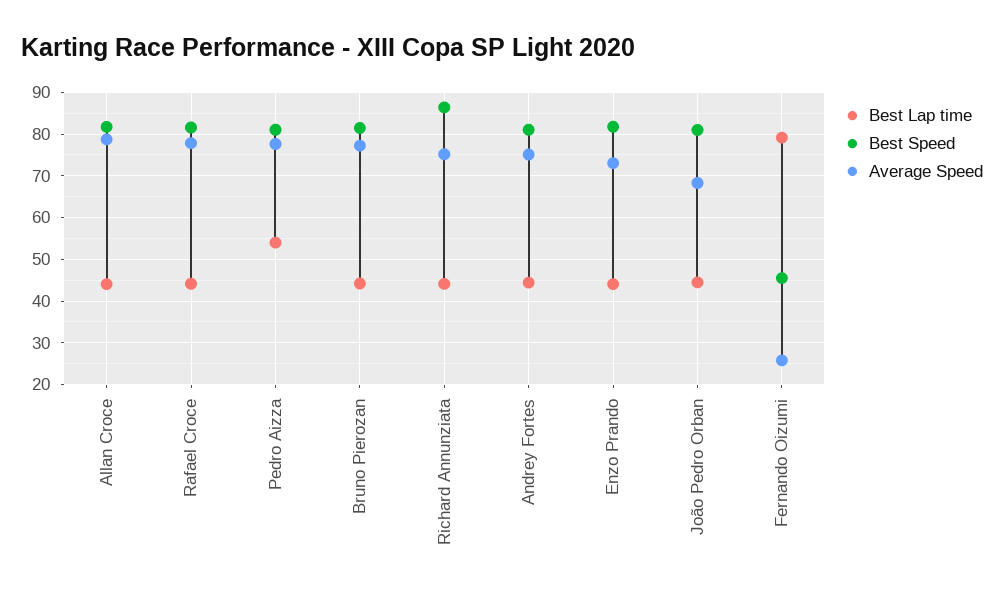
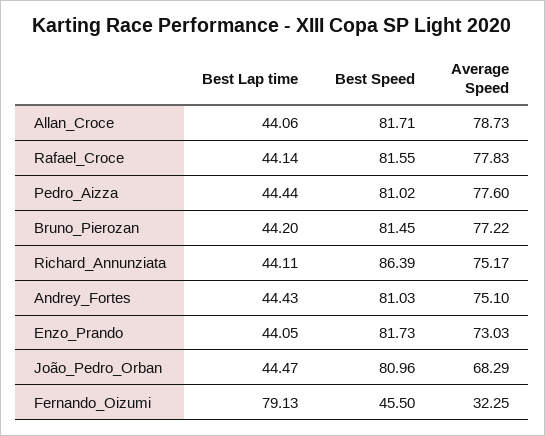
  {
    "Best Lap time": {
      "Allan Croce": 44.06,
      "Rafael Croce": 44.14,
-     "Pedro Aizza": 54,
+     "Pedro Aizza": 44.44,
      "Bruno Pierozan": 44.2,
      "Richard Annunziata": 44.11,
      "Andrey Fortes": 44.43,
      "Enzo Prando": 44.05,
      "João Pedro Orban": 44.47,
      "Fernando Oizumi": 79.13
    },
    "Best Speed": {
      "Allan Croce": 81.71,
      "Rafael Croce": 81.55,
      "Pedro Aizza": 81.02,
      "Bruno Pierozan": 81.45,
      "Richard Annunziata": 86.39,
      "Andrey Fortes": 81.03,
      "Enzo Prando": 81.73,
      "João Pedro Orban": 80.96,
      "Fernando Oizumi": 45.5
    },
    "Average Speed": {
      "Allan Croce": 78.73,
      "Rafael Croce": 77.83,
      "Pedro Aizza": 77.6,
      "Bruno Pierozan": 77.22,
      "Richard Annunziata": 75.17,
      "Andrey Fortes": 75.1,
      "Enzo Prando": 73.03,
      "João Pedro Orban": 68.29,
-     "Fernando Oizumi": 26
+     "Fernando Oizumi": 32.25
    }
  }

